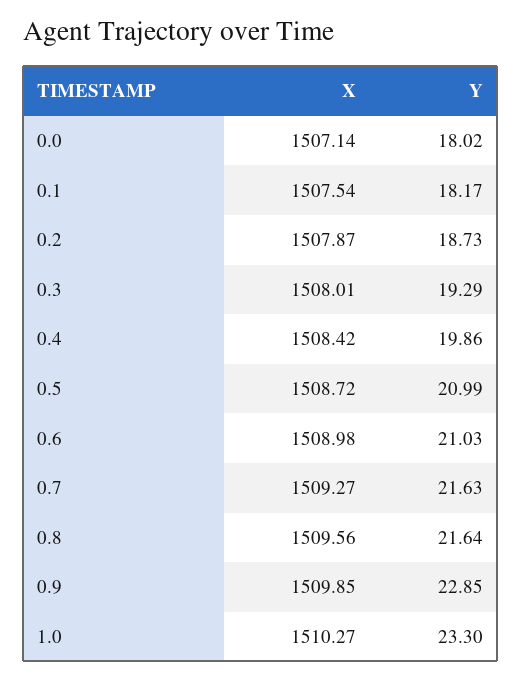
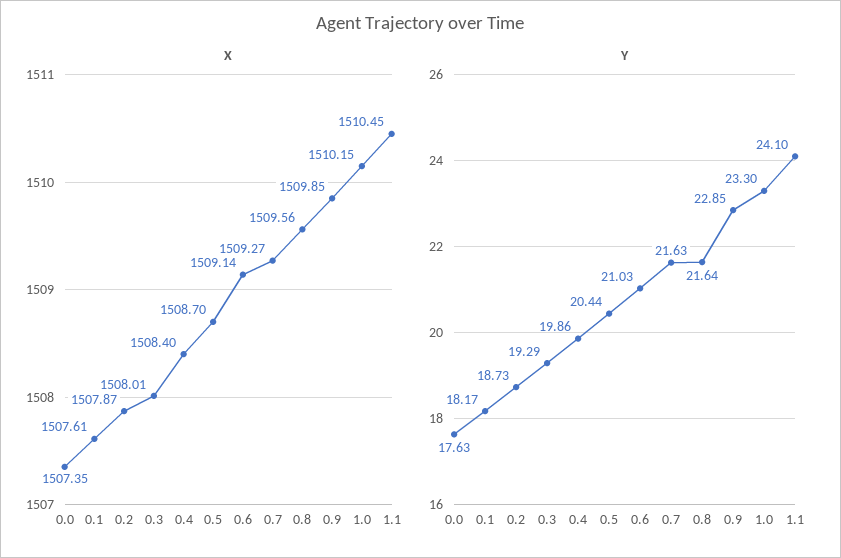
  {
    "X": {
-     "0.0": 1507.14,
+     "0.0": 1507.35,
-     "0.1": 1507.54,
+     "0.1": 1507.61,
      "0.2": 1507.87,
      "0.3": 1508.01,
-     "0.4": 1508.42,
+     "0.4": 1508.4,
-     "0.5": 1508.72,
+     "0.5": 1508.7,
-     "0.6": 1508.98,
+     "0.6": 1509.14,
      "0.7": 1509.27,
      "0.8": 1509.56,
      "0.9": 1509.85,
-     "1.0": 1510.27
+     "1.0": 1510.15,
+     "1.1": 1510.45
    },
    "Y": {
-     "0.0": 18.02,
+     "0.0": 17.63,
      "0.1": 18.17,
      "0.2": 18.73,
      "0.3": 19.29,
      "0.4": 19.86,
-     "0.5": 20.99,
+     "0.5": 20.44,
      "0.6": 21.03,
      "0.7": 21.63,
      "0.8": 21.64,
      "0.9": 22.85,
-     "1.0": 23.3
+     "1.0": 23.3,
+     "1.1": 24.1
    }
  }

